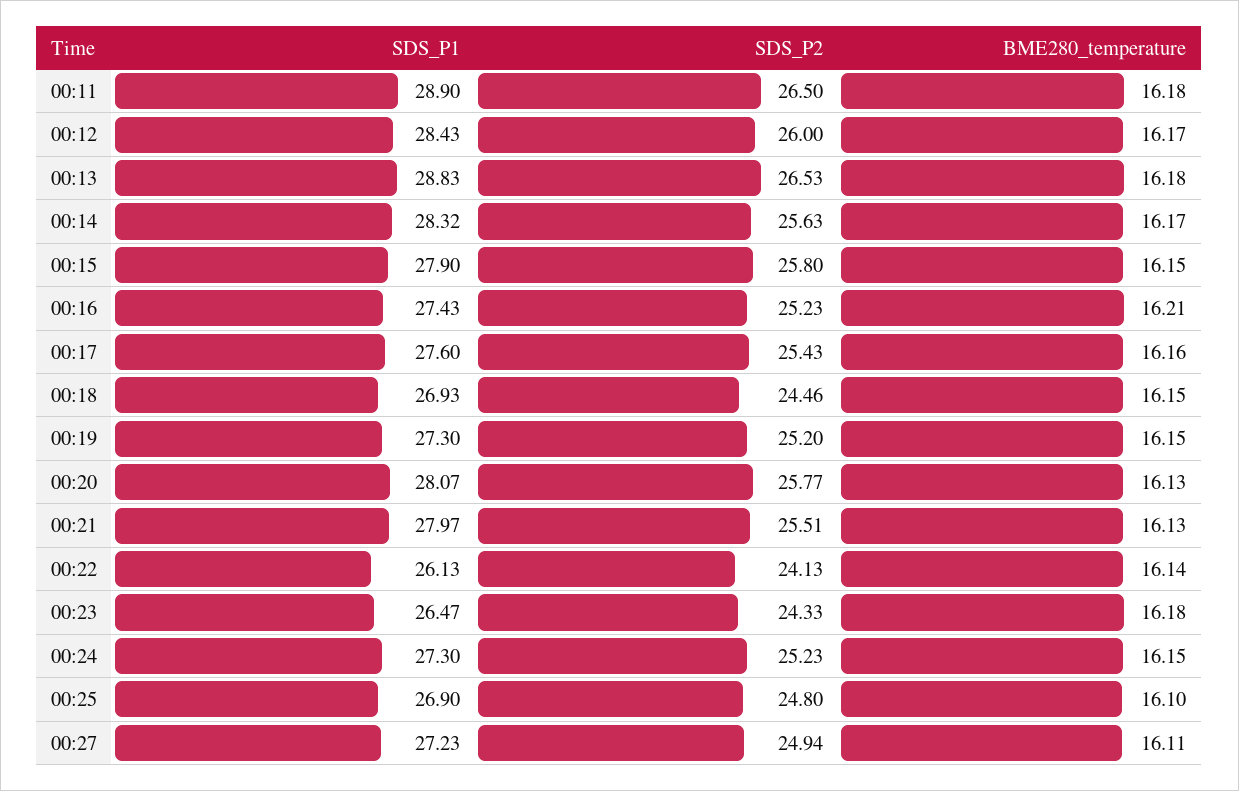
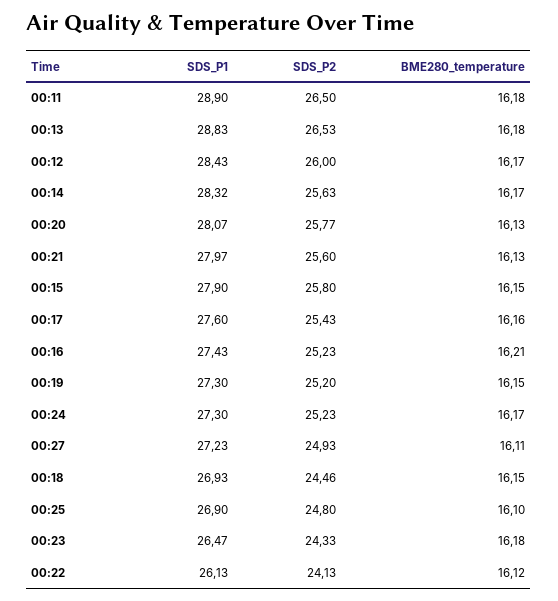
  {
    "SDS_P1": {
      "00:11": 28.9,
      "00:12": 28.43,
      "00:13": 28.83,
      "00:14": 28.32,
      "00:15": 27.9,
      "00:16": 27.43,
      "00:17": 27.6,
      "00:18": 26.93,
      "00:19": 27.3,
      "00:20": 28.07,
      "00:21": 27.97,
      "00:22": 26.13,
      "00:23": 26.47,
      "00:24": 27.3,
      "00:25": 26.9,
      "00:27": 27.23
    },
    "SDS_P2": {
      "00:11": 26.5,
      "00:12": 26,
      "00:13": 26.53,
      "00:14": 25.63,
      "00:15": 25.8,
      "00:16": 25.23,
      "00:17": 25.43,
      "00:18": 24.46,
      "00:19": 25.2,
      "00:20": 25.77,
-     "00:21": 25.51,
+     "00:21": 25.6,
      "00:22": 24.13,
      "00:23": 24.33,
      "00:24": 25.23,
      "00:25": 24.8,
-     "00:27": 24.94
+     "00:27": 24.93
    },
    "BME280_temperature": {
      "00:11": 16.18,
      "00:12": 16.17,
      "00:13": 16.18,
      "00:14": 16.17,
      "00:15": 16.15,
      "00:16": 16.21,
      "00:17": 16.16,
      "00:18": 16.15,
      "00:19": 16.15,
      "00:20": 16.13,
      "00:21": 16.13,
-     "00:22": 16.14,
+     "00:22": 16.12,
      "00:23": 16.18,
-     "00:24": 16.15,
+     "00:24": 16.17,
      "00:25": 16.1,
      "00:27": 16.11
    }
  }

